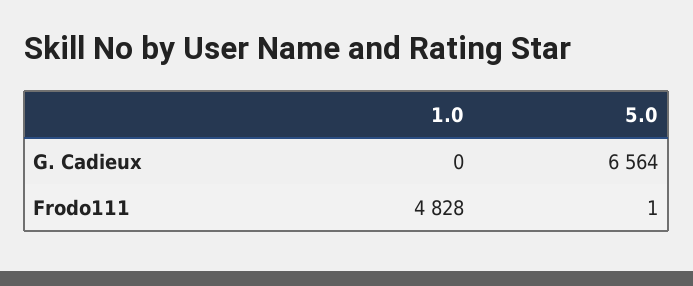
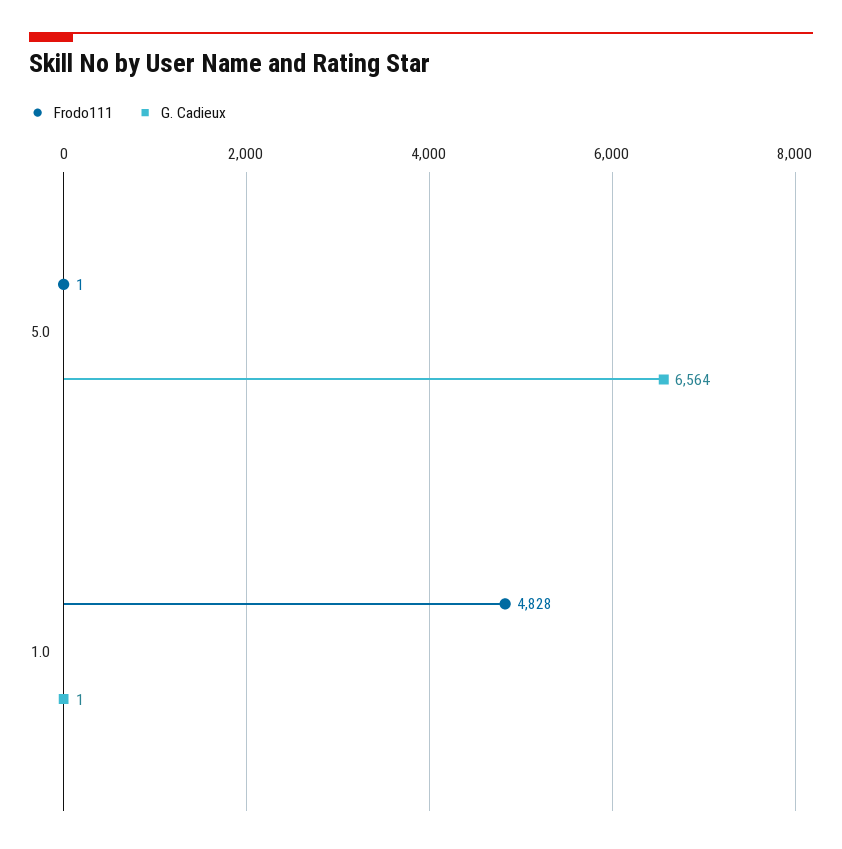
  {
    "G. Cadieux": {
-     "1.0": 0,
+     "1.0": 1,
      "5.0": 6564
    },
    "Frodo111": {
      "1.0": 4828,
      "5.0": 1
    }
  }

